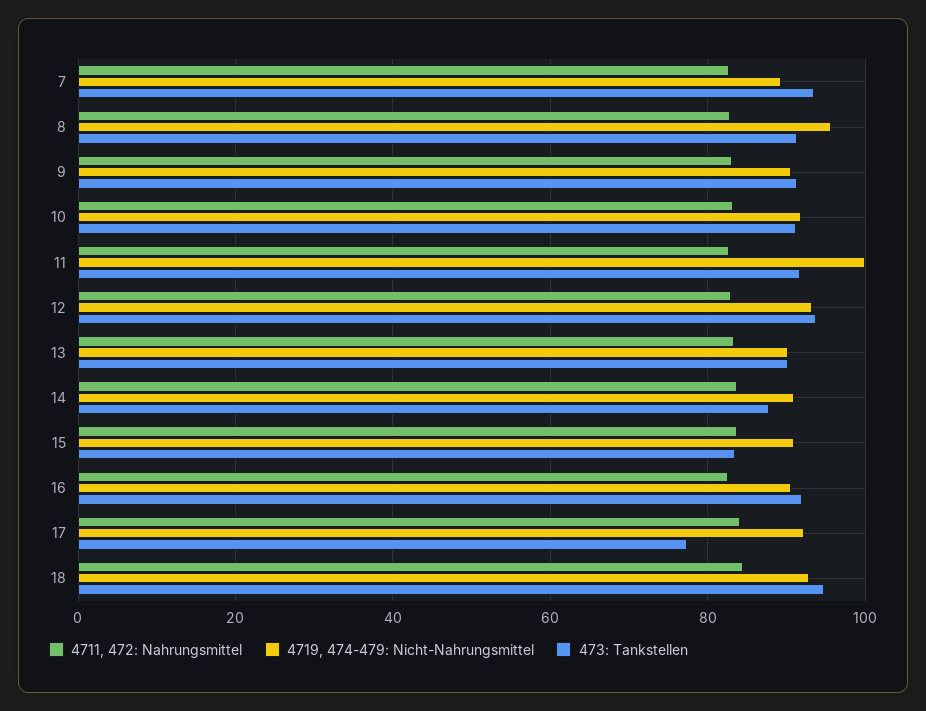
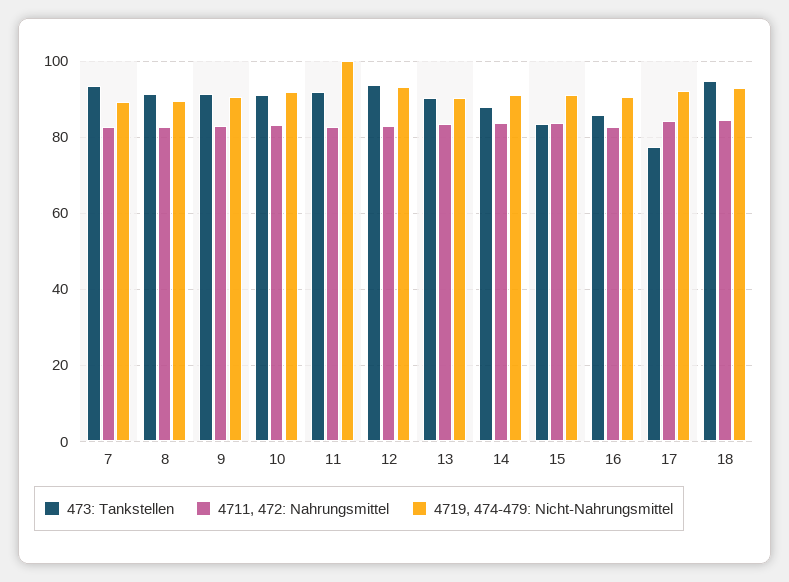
  {
    "4711, 472: Nahrungsmittel": {
      "7": 82,
      "8": 82,
      "9": 84,
      "10": 84,
      "11": 82,
      "12": 84,
      "13": 84,
      "14": 84,
      "15": 84,
      "16": 82,
      "17": 84,
      "18": 84
    },
    "4719, 474-479: Nicht-Nahrungsmittel": {
      "7": 90,
-     "8": 96,
+     "8": 90,
      "9": 90,
      "10": 92,
      "11": 100,
      "12": 94,
      "13": 90,
      "14": 90,
      "15": 90,
      "16": 90,
      "17": 92,
      "18": 92
    },
    "473: Tankstellen": {
      "7": 94,
      "8": 92,
      "9": 92,
      "10": 92,
      "11": 92,
      "12": 94,
      "13": 90,
      "14": 88,
      "15": 84,
-     "16": 92,
+     "16": 86,
      "17": 78,
      "18": 94
    }
  }

